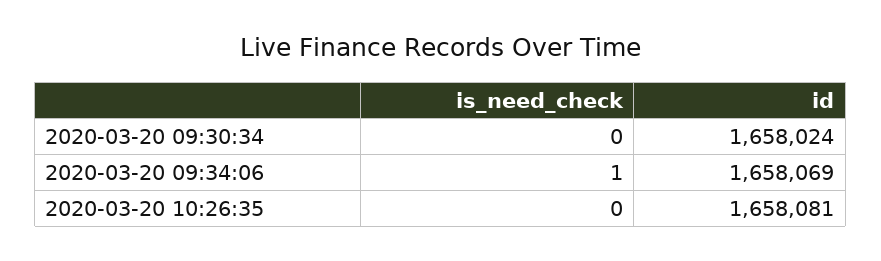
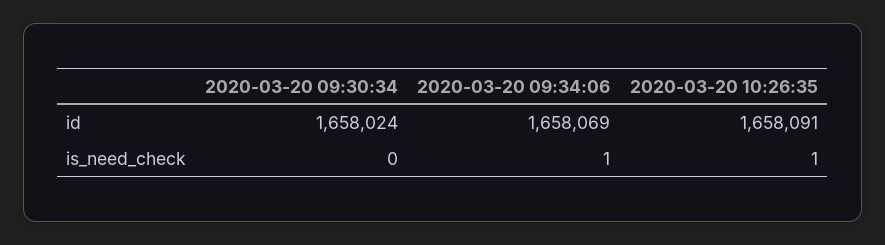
  {
    "is_need_check": {
      "2020-03-20 09:30:34": 0,
      "2020-03-20 09:34:06": 1,
-     "2020-03-20 10:26:35": 0
+     "2020-03-20 10:26:35": 1
    },
    "id": {
      "2020-03-20 09:30:34": 1658024,
      "2020-03-20 09:34:06": 1658069,
-     "2020-03-20 10:26:35": 1658081
+     "2020-03-20 10:26:35": 1658091
    }
  }

